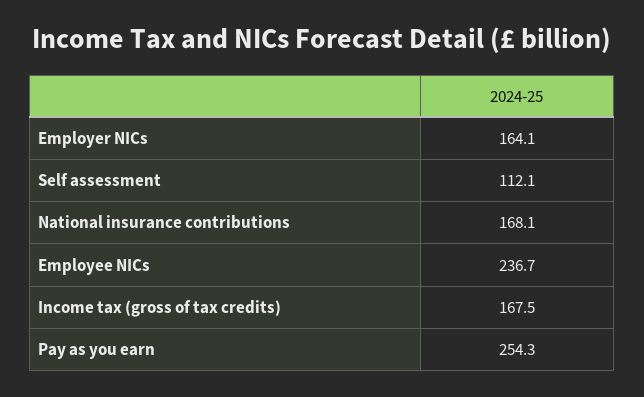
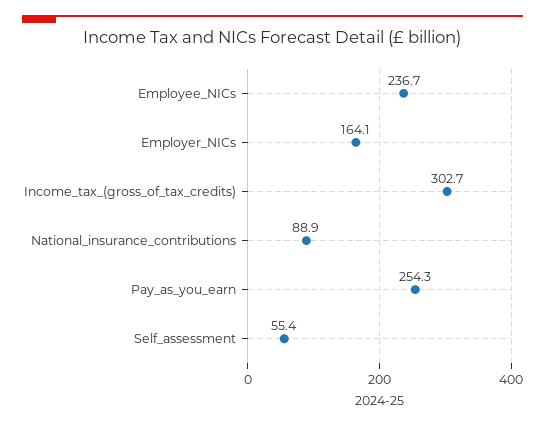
  {
    "Employer NICs": 164.1,
-   "Self assessment": 112.1,
+   "Self assessment": 55.4,
-   "National insurance contributions": 168.1,
+   "National insurance contributions": 88.9,
    "Employee NICs": 236.7,
-   "Income tax (gross of tax credits)": 167.5,
+   "Income tax (gross of tax credits)": 302.7,
    "Pay as you earn": 254.3
  }

